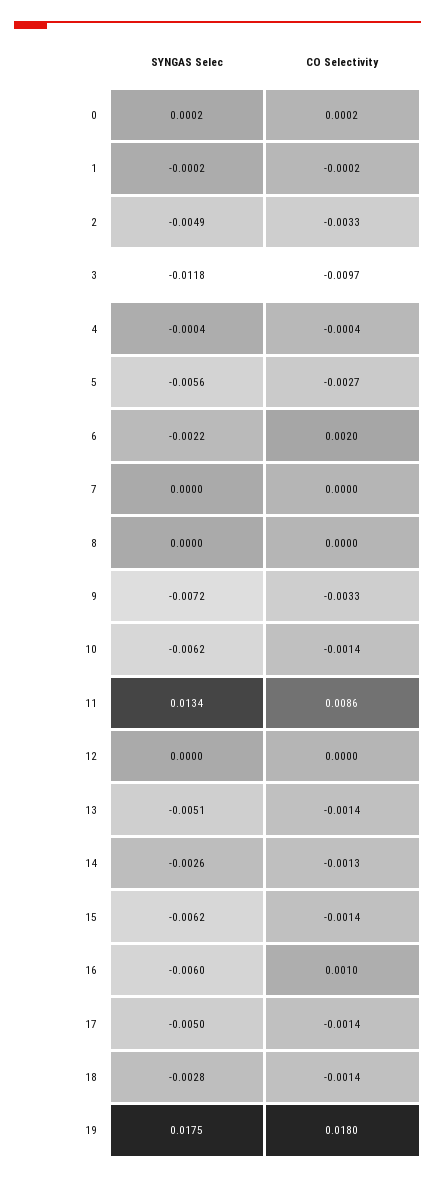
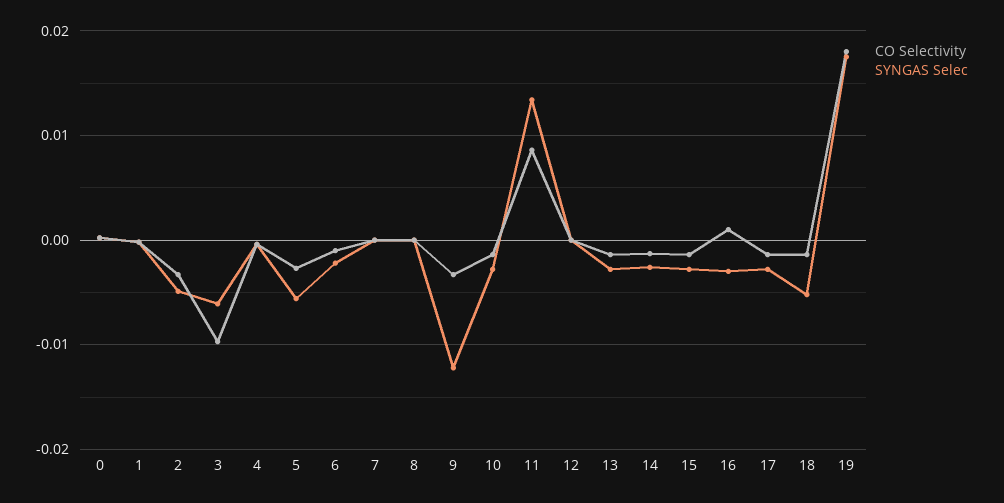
  {
    "SYNGAS Selec": {
      "0": 0.0002,
      "1": -0.0002,
      "2": -0.0049,
-     "3": -0.0118,
+     "3": -0.006,
      "4": -0.0004,
      "5": -0.0056,
      "6": -0.0022,
      "7": 0,
      "8": 0,
-     "9": -0.0072,
+     "9": -0.012,
-     "10": -0.0062,
+     "10": -0.003,
      "11": 0.0134,
      "12": 0,
-     "13": -0.0051,
+     "13": -0.003,
      "14": -0.0026,
-     "15": -0.0062,
+     "15": -0.003,
-     "16": -0.006,
+     "16": -0.003,
-     "17": -0.005,
+     "17": -0.003,
-     "18": -0.0028,
+     "18": -0.005,
      "19": 0.0175
    },
    "CO Selectivity": {
      "0": 0.0002,
      "1": -0.0002,
      "2": -0.0033,
      "3": -0.0097,
      "4": -0.0004,
      "5": -0.0027,
-     "6": 0.002,
+     "6": -0.001,
      "7": 0,
      "8": 0,
      "9": -0.0033,
      "10": -0.0014,
      "11": 0.0086,
      "12": 0,
      "13": -0.0014,
      "14": -0.0013,
      "15": -0.0014,
      "16": 0.001,
      "17": -0.0014,
      "18": -0.0014,
      "19": 0.018
    }
  }

